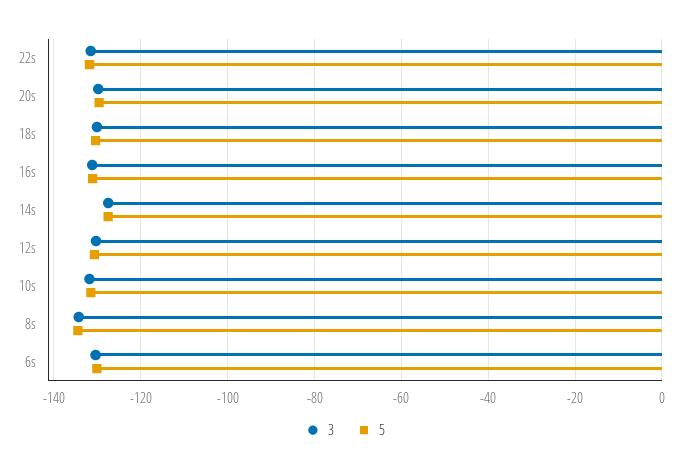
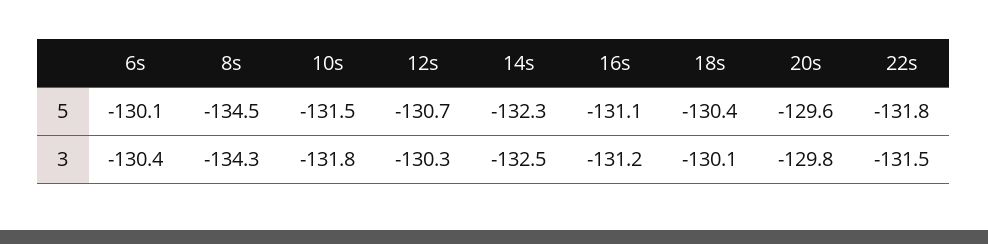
  {
    "3": {
      "22s": -131.5,
      "20s": -129.8,
      "18s": -130.1,
      "16s": -131.2,
-     "14s": -128,
+     "14s": -132.5,
      "12s": -130.3,
      "10s": -131.8,
      "8s": -134.3,
      "6s": -130.4
    },
    "5": {
      "22s": -131.8,
      "20s": -129.6,
      "18s": -130.4,
      "16s": -131.1,
-     "14s": -128,
+     "14s": -132.3,
      "12s": -130.7,
      "10s": -131.5,
      "8s": -134.5,
      "6s": -130.1
    }
  }

